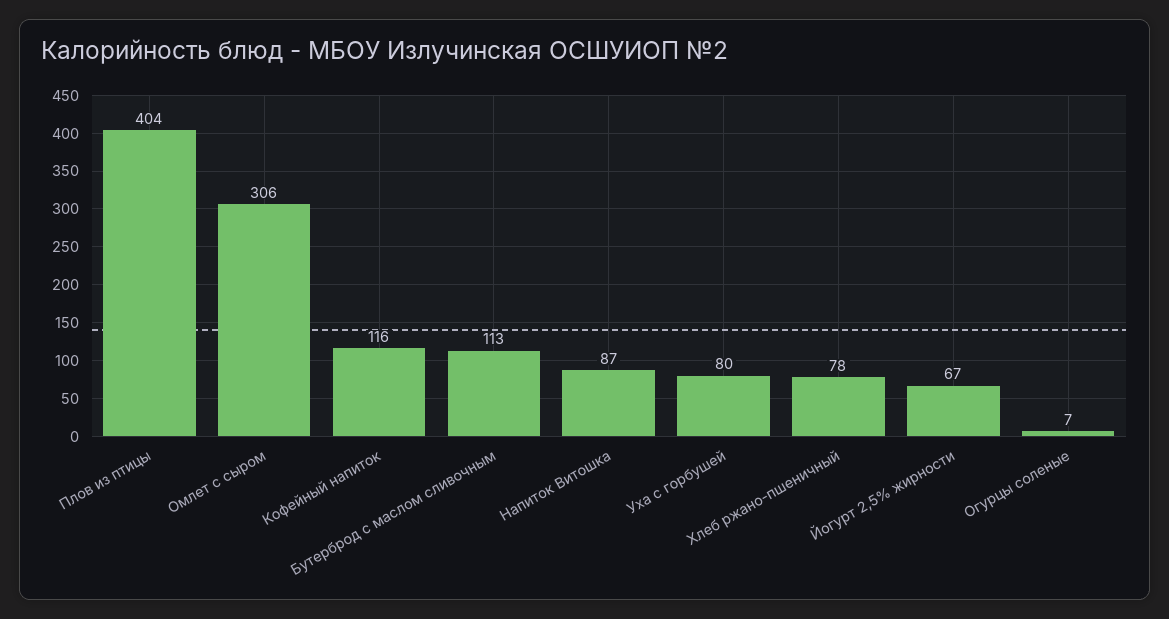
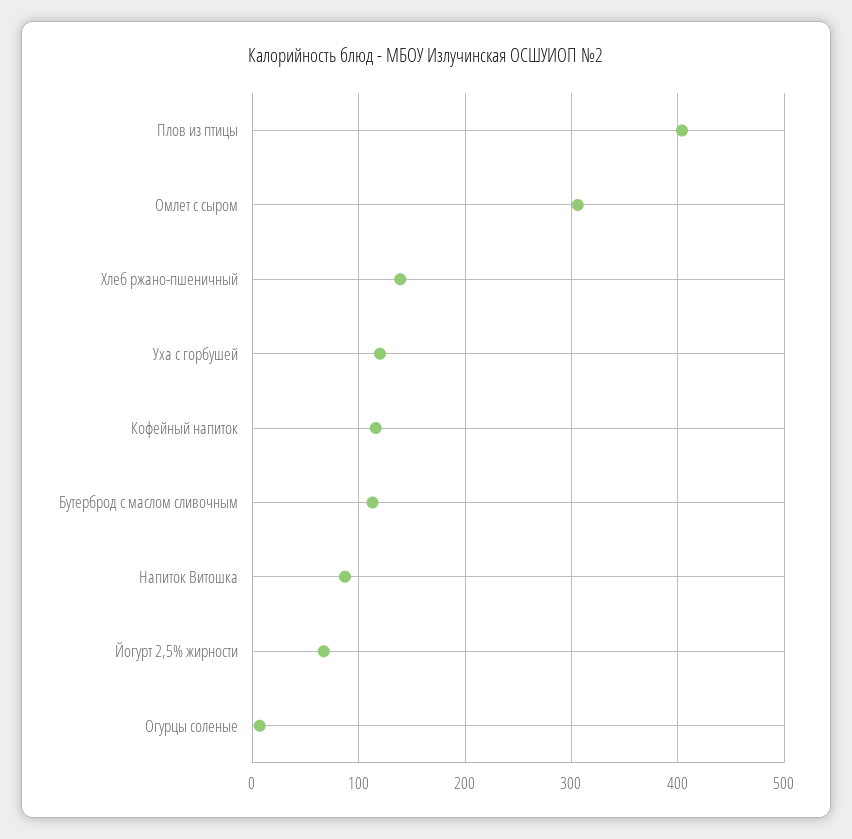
  {
    "Плов из птицы": 404,
    "Омлет с сыром": 306,
    "Кофейный напиток": 116,
    "Бутерброд с маслом сливочным": 113,
    "Напиток Витошка": 87,
-   "Уха с горбушей": 80,
+   "Уха с горбушей": 120,
-   "Хлеб ржано-пшеничный": 78,
+   "Хлеб ржано-пшеничный": 140,
    "Йогурт 2,5% жирности": 67,
    "Огурцы соленые": 7
  }

